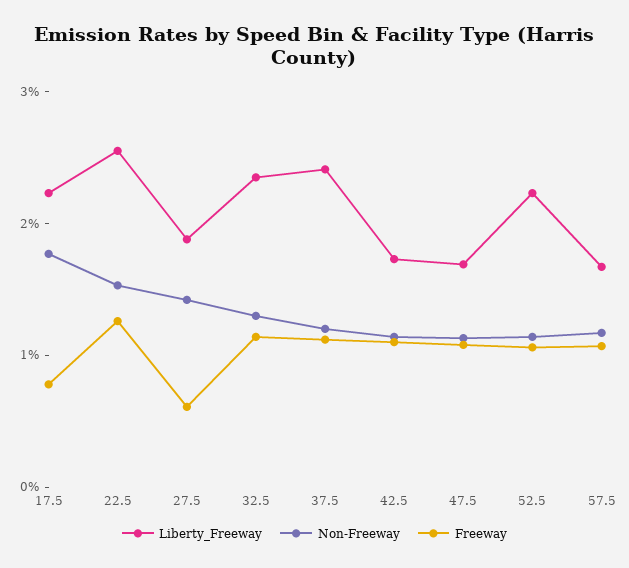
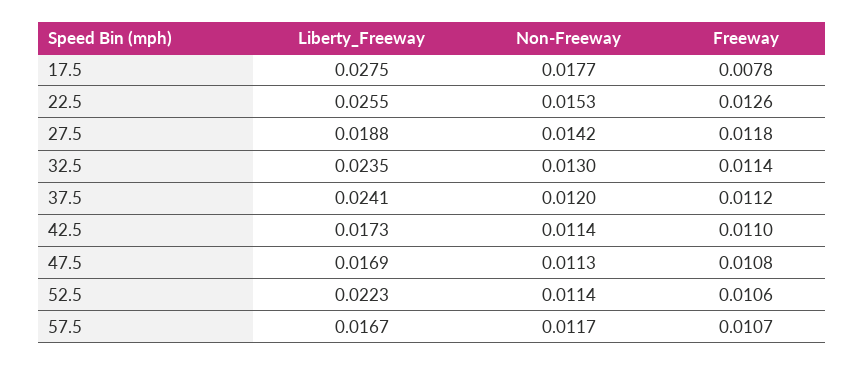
  {
    "Liberty_Freeway": {
-     "17.5": 0.022,
+     "17.5": 0.0275,
      "22.5": 0.0255,
      "27.5": 0.0188,
      "32.5": 0.0235,
      "37.5": 0.0241,
      "42.5": 0.0173,
      "47.5": 0.0169,
      "52.5": 0.0223,
      "57.5": 0.0167
    },
    "Non-Freeway": {
      "17.5": 0.0177,
      "22.5": 0.0153,
      "27.5": 0.0142,
      "32.5": 0.013,
      "37.5": 0.012,
      "42.5": 0.0114,
      "47.5": 0.0113,
      "52.5": 0.0114,
      "57.5": 0.0117
    },
    "Freeway": {
      "17.5": 0.0078,
      "22.5": 0.0126,
-     "27.5": 0.006,
+     "27.5": 0.0118,
      "32.5": 0.0114,
      "37.5": 0.0112,
      "42.5": 0.011,
      "47.5": 0.0108,
      "52.5": 0.0106,
      "57.5": 0.0107
    }
  }

